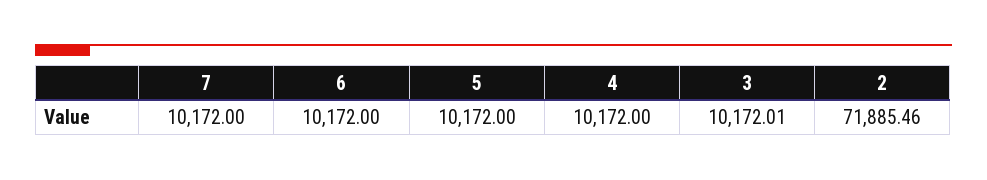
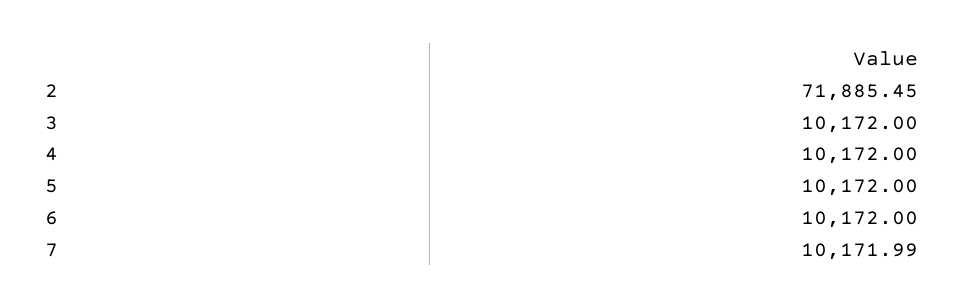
  {
-   "7": 10172,
+   "7": 10171.99,
    "6": 10172,
    "5": 10172,
    "4": 10172,
-   "3": 10172.01,
+   "3": 10172,
-   "2": 71885.46
+   "2": 71885.45
  }

